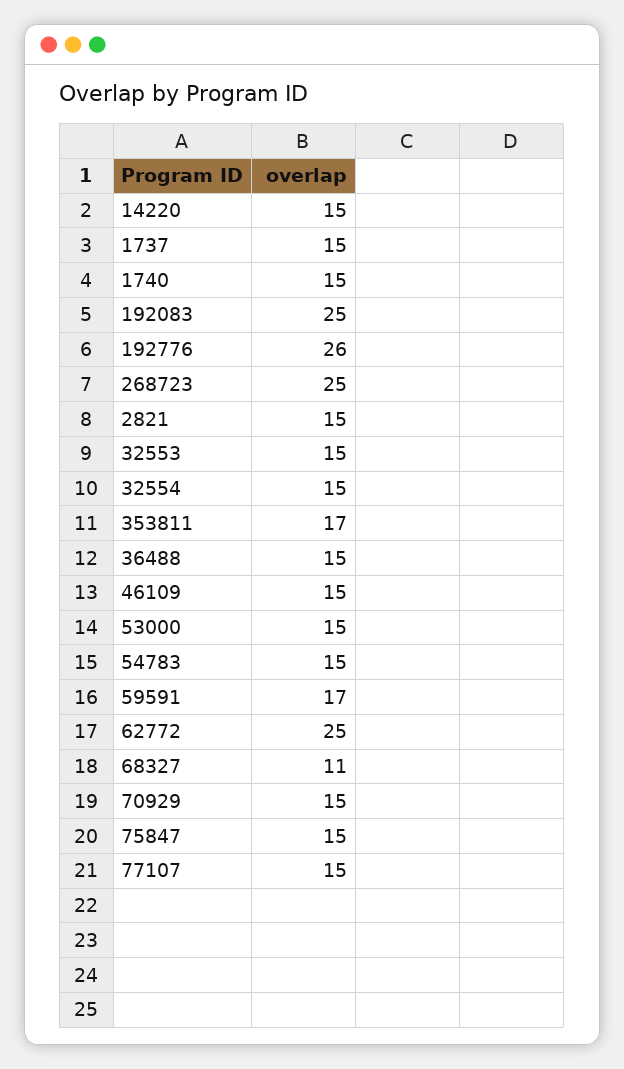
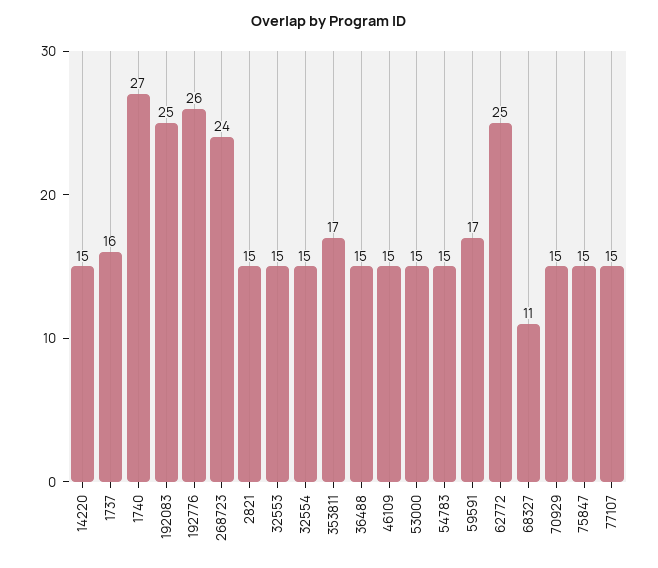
  {
    "14220": 15,
-   "1737": 15,
+   "1737": 16,
-   "1740": 15,
+   "1740": 27,
    "192083": 25,
    "192776": 26,
-   "268723": 25,
+   "268723": 24,
    "2821": 15,
    "32553": 15,
    "32554": 15,
    "353811": 17,
    "36488": 15,
    "46109": 15,
    "53000": 15,
    "54783": 15,
    "59591": 17,
    "62772": 25,
    "68327": 11,
    "70929": 15,
    "75847": 15,
    "77107": 15
  }

